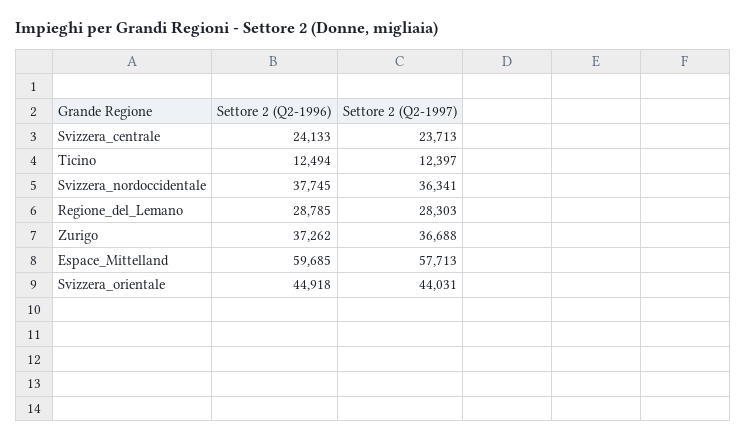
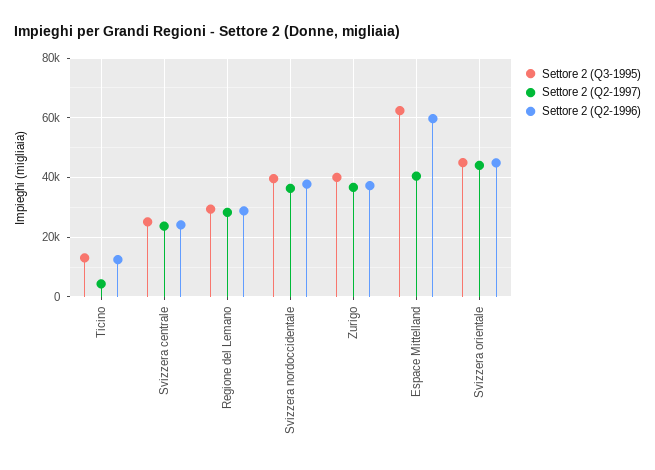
  {
    "Settore 2 (Q2-1996)": {
      "Svizzera_centrale": 24133,
      "Ticino": 12494,
      "Svizzera_nordoccidentale": 37745,
      "Regione_del_Lemano": 28785,
      "Zurigo": 37262,
      "Espace_Mittelland": 59685,
      "Svizzera_orientale": 44918
    },
    "Settore 2 (Q2-1997)": {
      "Svizzera_centrale": 23713,
-     "Ticino": 12397,
+     "Ticino": 5000,
      "Svizzera_nordoccidentale": 36341,
      "Regione_del_Lemano": 28303,
      "Zurigo": 36688,
-     "Espace_Mittelland": 57713,
+     "Espace_Mittelland": 40000,
      "Svizzera_orientale": 44031
-   }
+   },
+   "Settore 2 (Q3-1995)": {
+     "Ticino": 12500,
+     "Svizzera_centrale": 25000,
+     "Regione_del_Lemano": 30000,
+     "Svizzera_nordoccidentale": 40000,
+     "Zurigo": 40000,
+     "Espace_Mittelland": 62500,
+     "Svizzera_orientale": 45000
+   }
  }

